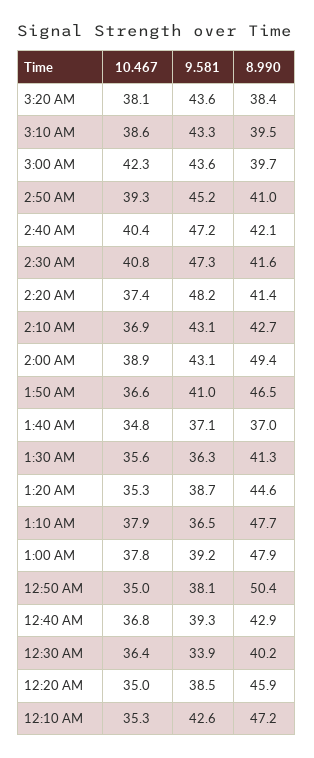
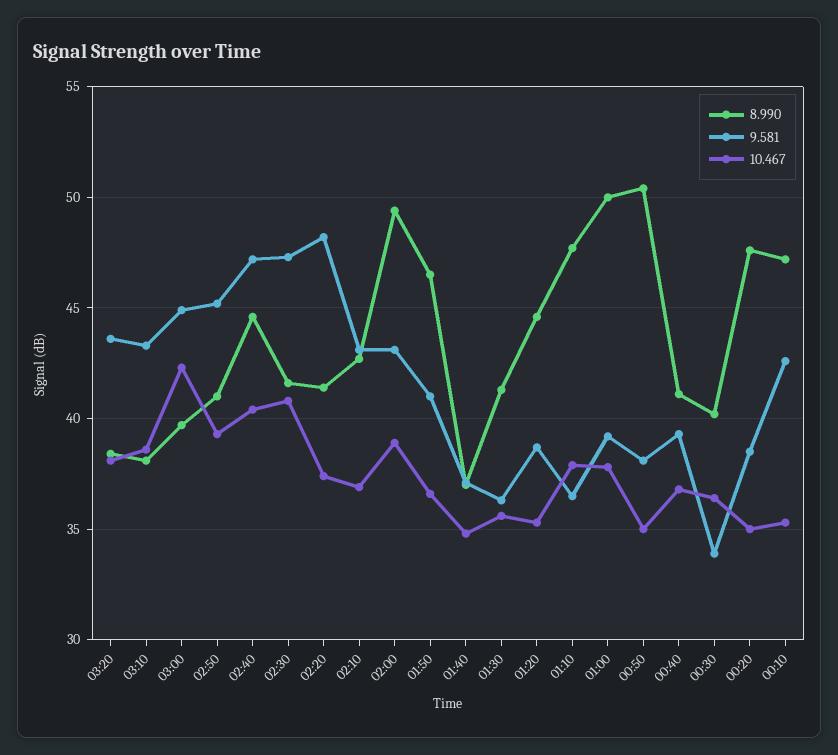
  {
    "10.467": {
      "3:20 AM": 38.1,
      "3:10 AM": 38.6,
      "3:00 AM": 42.3,
      "2:50 AM": 39.3,
      "2:40 AM": 40.4,
      "2:30 AM": 40.8,
      "2:20 AM": 37.4,
      "2:10 AM": 36.9,
      "2:00 AM": 38.9,
      "1:50 AM": 36.6,
      "1:40 AM": 34.8,
      "1:30 AM": 35.6,
      "1:20 AM": 35.3,
      "1:10 AM": 37.9,
      "1:00 AM": 37.8,
      "12:50 AM": 35,
      "12:40 AM": 36.8,
      "12:30 AM": 36.4,
      "12:20 AM": 35,
      "12:10 AM": 35.3
    },
    "9.581": {
      "3:20 AM": 43.6,
      "3:10 AM": 43.3,
-     "3:00 AM": 43.6,
+     "3:00 AM": 45,
      "2:50 AM": 45.2,
      "2:40 AM": 47.2,
      "2:30 AM": 47.3,
      "2:20 AM": 48.2,
      "2:10 AM": 43.1,
      "2:00 AM": 43.1,
      "1:50 AM": 41,
      "1:40 AM": 37.1,
      "1:30 AM": 36.3,
      "1:20 AM": 38.7,
      "1:10 AM": 36.5,
      "1:00 AM": 39.2,
      "12:50 AM": 38.1,
      "12:40 AM": 39.3,
      "12:30 AM": 33.9,
      "12:20 AM": 38.5,
      "12:10 AM": 42.6
    },
    "8.990": {
      "3:20 AM": 38.4,
-     "3:10 AM": 39.5,
+     "3:10 AM": 38,
      "3:00 AM": 39.7,
      "2:50 AM": 41,
-     "2:40 AM": 42.1,
+     "2:40 AM": 44.5,
      "2:30 AM": 41.6,
      "2:20 AM": 41.4,
      "2:10 AM": 42.7,
      "2:00 AM": 49.4,
      "1:50 AM": 46.5,
      "1:40 AM": 37,
      "1:30 AM": 41.3,
      "1:20 AM": 44.6,
      "1:10 AM": 47.7,
-     "1:00 AM": 47.9,
+     "1:00 AM": 50,
      "12:50 AM": 50.4,
-     "12:40 AM": 42.9,
+     "12:40 AM": 41,
      "12:30 AM": 40.2,
-     "12:20 AM": 45.9,
+     "12:20 AM": 47.5,
      "12:10 AM": 47.2
    }
  }

